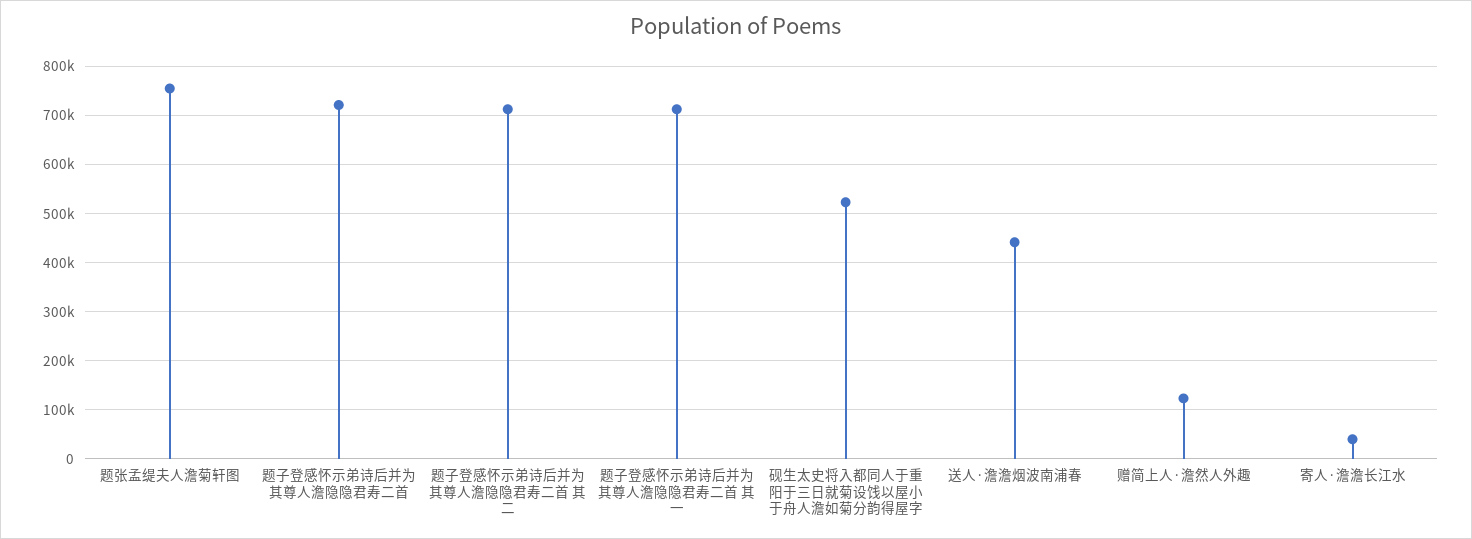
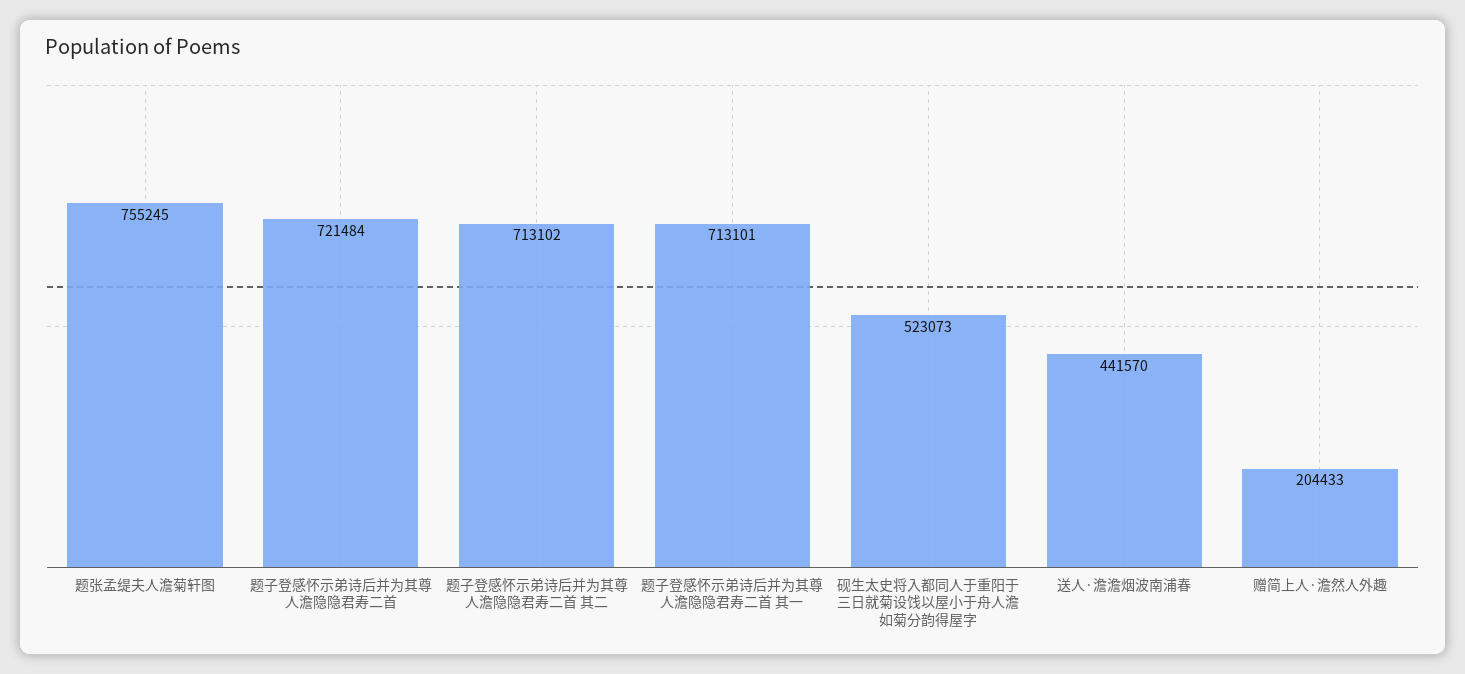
  {
    "题张孟缇夫人澹菊轩图": 755245,
    "题子登感怀示弟诗后并为其尊人澹隐隐君寿二首": 721484,
    "题子登感怀示弟诗后并为其尊人澹隐隐君寿二首 其二": 713102,
    "题子登感怀示弟诗后并为其尊人澹隐隐君寿二首 其一": 713101,
    "砚生太史将入都同人于重阳于三日就菊设饯以屋小于舟人澹如菊分韵得屋字": 523073,
    "送人·澹澹烟波南浦春": 441570,
-   "赠简上人·澹然人外趣": 120000,
+   "赠简上人·澹然人外趣": 204433
-   "寄人·澹澹长江水": 40000
  }

